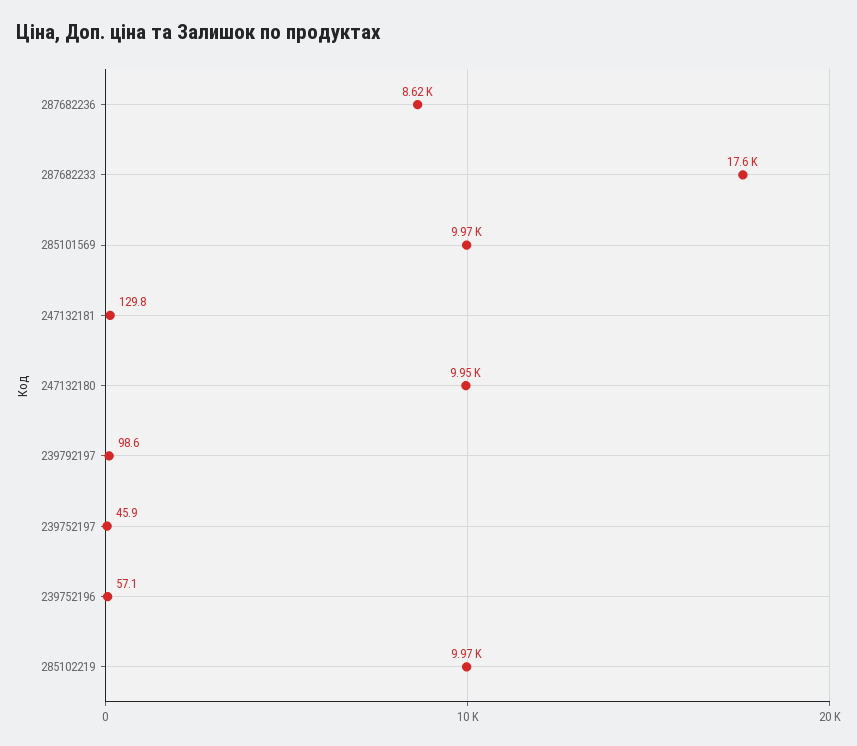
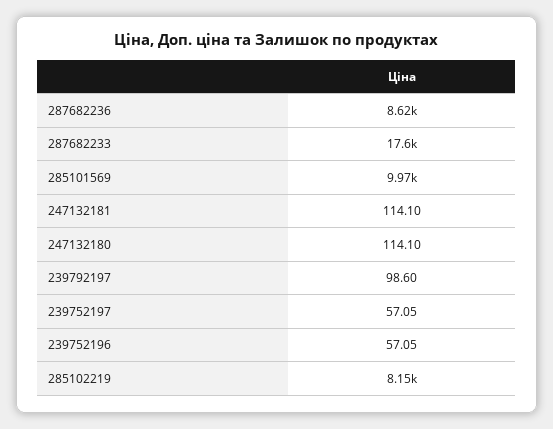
  {
    "287682236": 8620,
    "287682233": 17600,
    "285101569": 9970,
-   "247132181": 129.8,
+   "247132181": 114.1,
-   "247132180": 9950,
+   "247132180": 114.1,
    "239792197": 98.6,
-   "239752197": 45.9,
+   "239752197": 57.05,
    "239752196": 57.05,
-   "285102219": 9970
+   "285102219": 8150
  }

